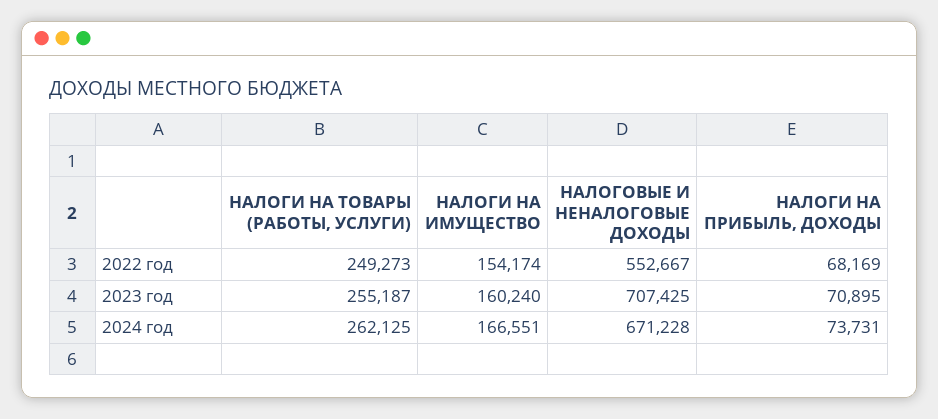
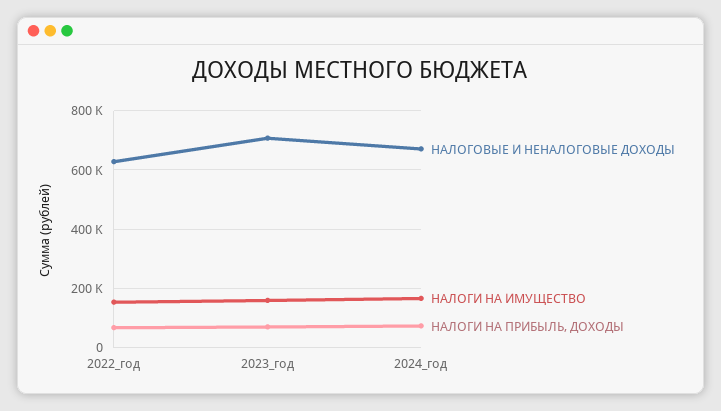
  {
-   "НАЛОГИ НА ТОВАРЫ (РАБОТЫ, УСЛУГИ)": {
-     "2022 год": 249273,
-     "2023 год": 255187,
-     "2024 год": 262125
-   },
    "НАЛОГИ НА ИМУЩЕСТВО": {
      "2022 год": 154174,
      "2023 год": 160240,
      "2024 год": 166551
    },
    "НАЛОГОВЫЕ И НЕНАЛОГОВЫЕ ДОХОДЫ": {
-     "2022 год": 552667,
+     "2022 год": 625000,
      "2023 год": 707425,
      "2024 год": 671228
    },
    "НАЛОГИ НА ПРИБЫЛЬ, ДОХОДЫ": {
      "2022 год": 68169,
      "2023 год": 70895,
      "2024 год": 73731
    }
  }

